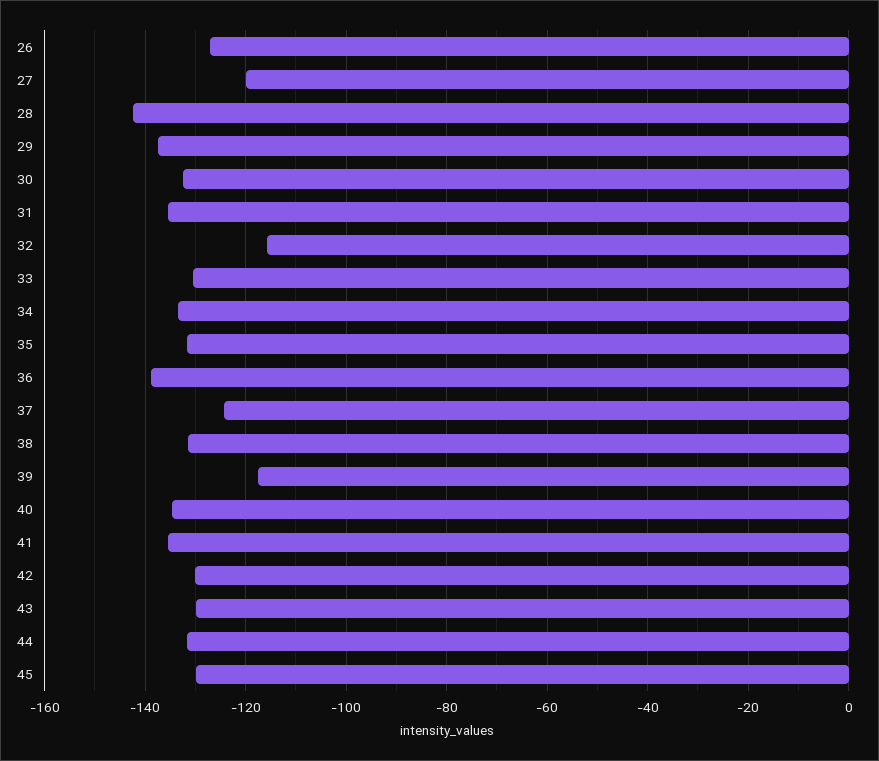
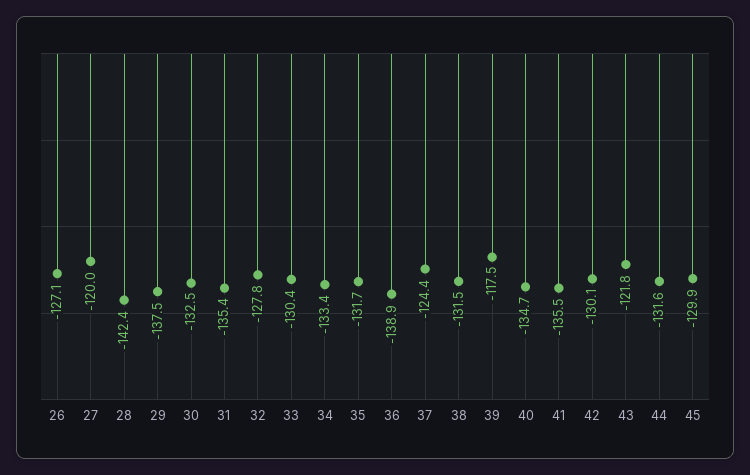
  {
    "26": -127.1,
    "27": -120,
    "28": -142.4,
    "29": -137.5,
    "30": -132.5,
    "31": -135.4,
-   "32": -116,
+   "32": -127.8,
    "33": -130.4,
    "34": -133.4,
    "35": -131.7,
    "36": -138.9,
    "37": -124.4,
    "38": -131.5,
    "39": -117.5,
    "40": -134.7,
    "41": -135.5,
    "42": -130.1,
-   "43": -130,
+   "43": -121.8,
    "44": -131.6,
    "45": -129.9
  }

